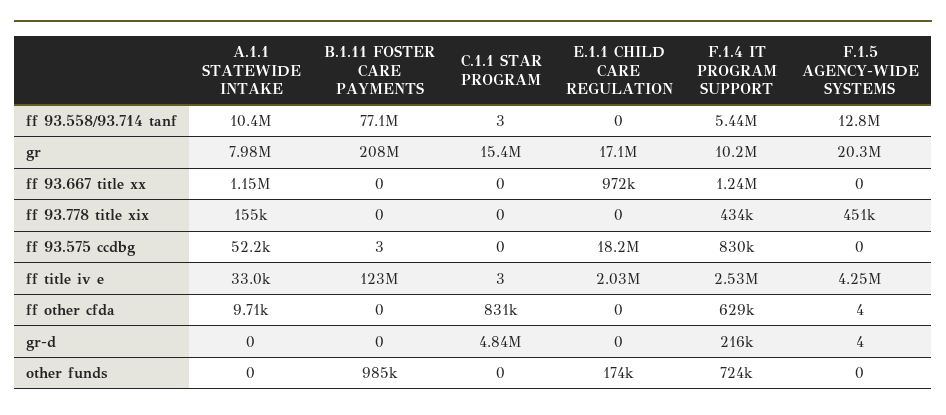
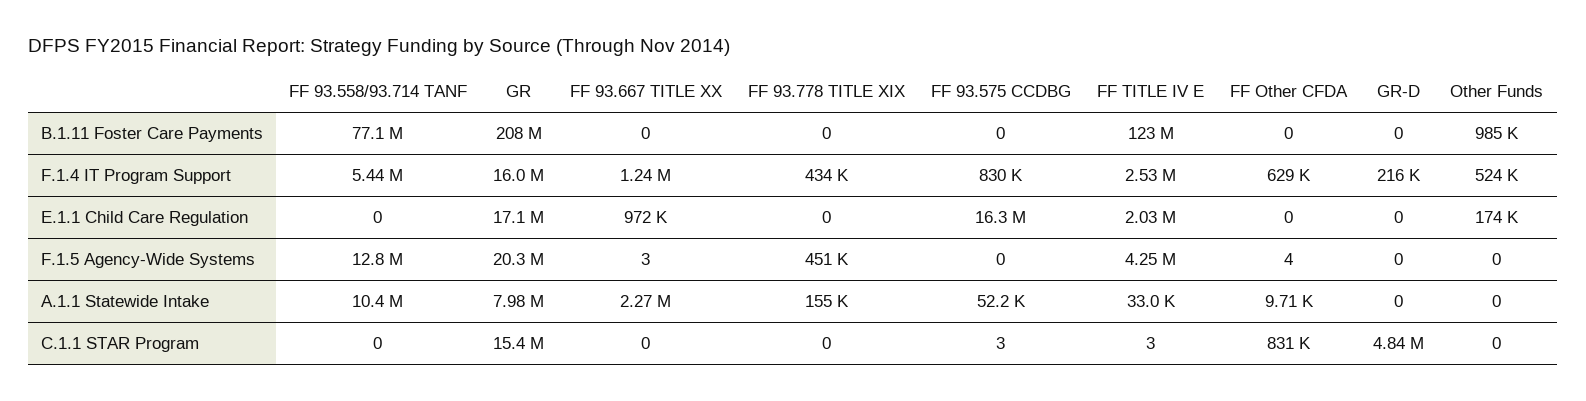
  {
    "A.1.1 STATEWIDE INTAKE": {
      "ff 93.558/93.714 tanf": 10400000,
      "gr": 7980000,
-     "ff 93.667 title xx": 1150000,
+     "ff 93.667 title xx": 2270000,
      "ff 93.778 title xix": 155000,
      "ff 93.575 ccdbg": 52200,
      "ff title iv e": 33000,
      "ff other cfda": 9710,
      "gr-d": 0,
      "other funds": 0
    },
    "B.1.11 FOSTER CARE PAYMENTS": {
      "ff 93.558/93.714 tanf": 77100000,
      "gr": 208000000,
      "ff 93.667 title xx": 0,
      "ff 93.778 title xix": 0,
-     "ff 93.575 ccdbg": 3,
+     "ff 93.575 ccdbg": 0,
      "ff title iv e": 123000000,
      "ff other cfda": 0,
      "gr-d": 0,
      "other funds": 985000
    },
    "C.1.1 STAR PROGRAM": {
-     "ff 93.558/93.714 tanf": 3,
+     "ff 93.558/93.714 tanf": 0,
      "gr": 15400000,
      "ff 93.667 title xx": 0,
      "ff 93.778 title xix": 0,
-     "ff 93.575 ccdbg": 0,
+     "ff 93.575 ccdbg": 3,
      "ff title iv e": 3,
      "ff other cfda": 831000,
      "gr-d": 4840000,
      "other funds": 0
    },
    "E.1.1 CHILD CARE REGULATION": {
      "ff 93.558/93.714 tanf": 0,
      "gr": 17100000,
      "ff 93.667 title xx": 972000,
      "ff 93.778 title xix": 0,
-     "ff 93.575 ccdbg": 18200000,
+     "ff 93.575 ccdbg": 16300000,
      "ff title iv e": 2030000,
      "ff other cfda": 0,
      "gr-d": 0,
      "other funds": 174000
    },
    "F.1.4 IT PROGRAM SUPPORT": {
      "ff 93.558/93.714 tanf": 5440000,
-     "gr": 10200000,
+     "gr": 16000000,
      "ff 93.667 title xx": 1240000,
      "ff 93.778 title xix": 434000,
      "ff 93.575 ccdbg": 830000,
      "ff title iv e": 2530000,
      "ff other cfda": 629000,
      "gr-d": 216000,
-     "other funds": 724000
+     "other funds": 524000
    },
    "F.1.5 AGENCY-WIDE SYSTEMS": {
      "ff 93.558/93.714 tanf": 12800000,
      "gr": 20300000,
-     "ff 93.667 title xx": 0,
+     "ff 93.667 title xx": 3,
      "ff 93.778 title xix": 451000,
      "ff 93.575 ccdbg": 0,
      "ff title iv e": 4250000,
      "ff other cfda": 4,
-     "gr-d": 4,
+     "gr-d": 0,
      "other funds": 0
    }
  }

